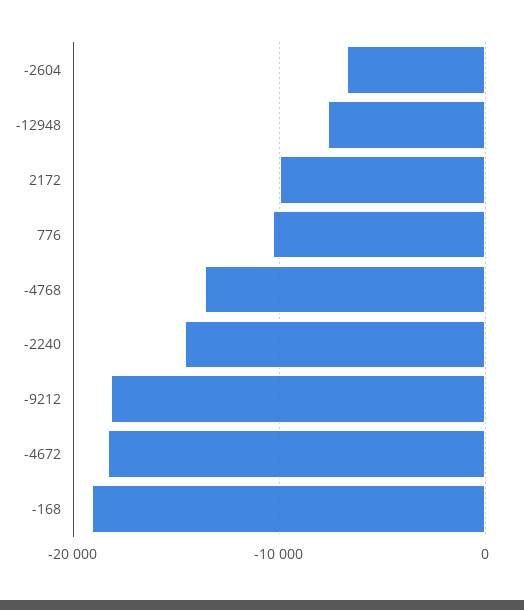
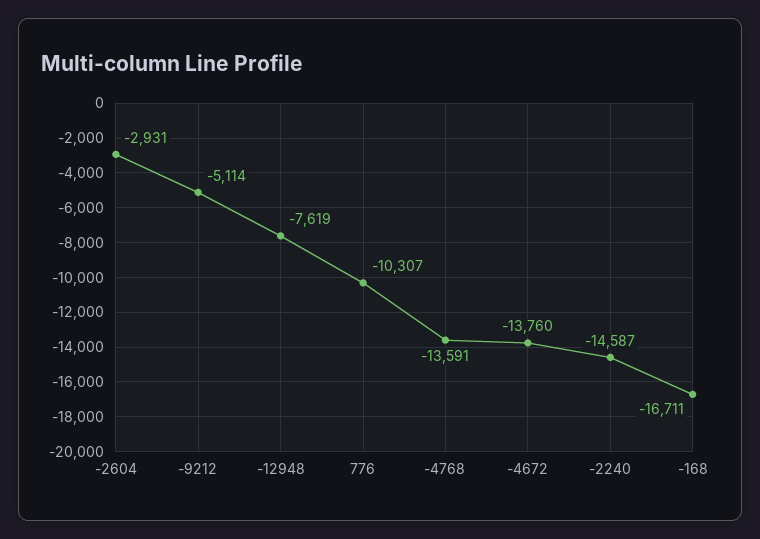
  {
-   "-2604": -7000,
+   "-2604": -2931,
    "-12948": -7619,
-   "2172": -10000,
    "776": -10307,
    "-4768": -13591,
    "-2240": -14587,
-   "-9212": -18000,
+   "-9212": -5114,
-   "-4672": -18000,
+   "-4672": -13760,
-   "-168": -19000
+   "-168": -16711
  }

